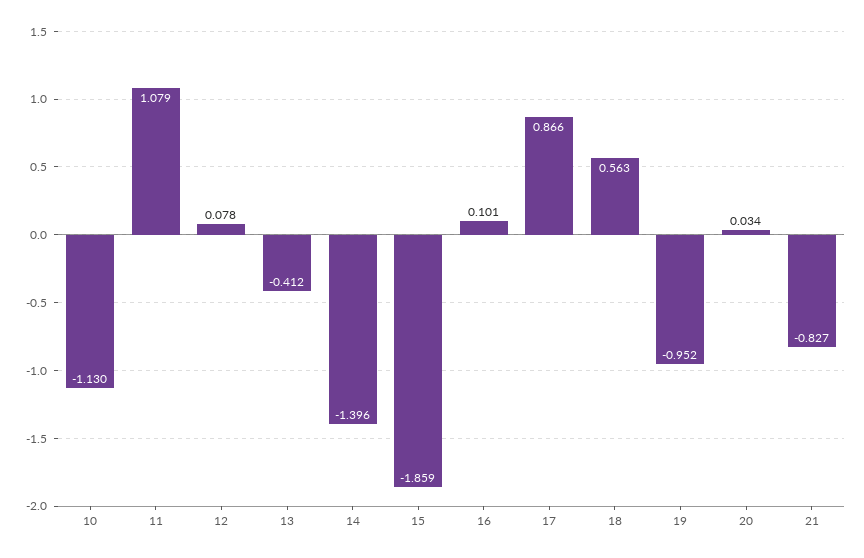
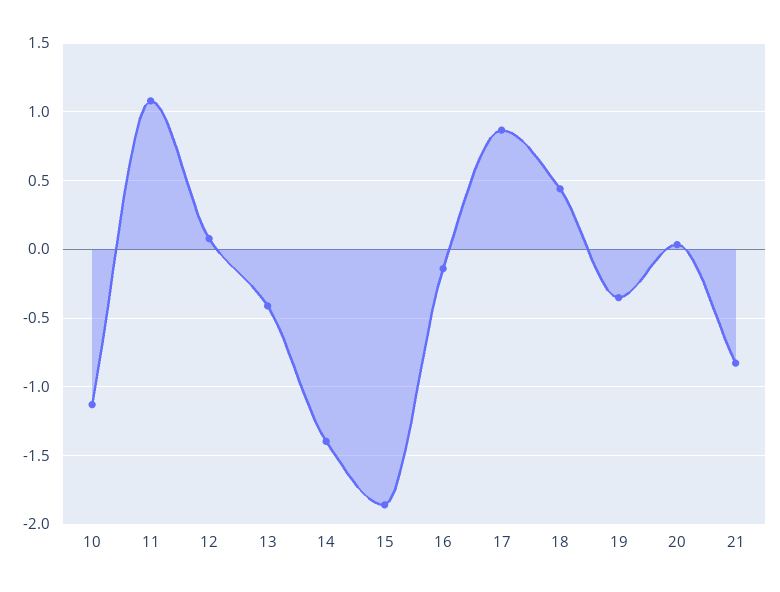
  {
    "10": -1.13,
    "11": 1.079,
    "12": 0.078,
    "13": -0.412,
    "14": -1.396,
    "15": -1.859,
-   "16": 0.101,
+   "16": -0.15,
    "17": 0.866,
-   "18": 0.563,
+   "18": 0.45,
-   "19": -0.952,
+   "19": -0.35,
    "20": 0.034,
    "21": -0.827
  }

